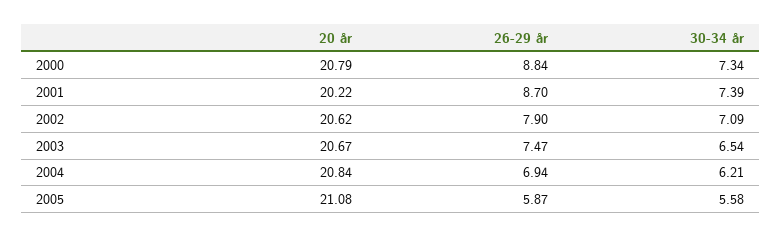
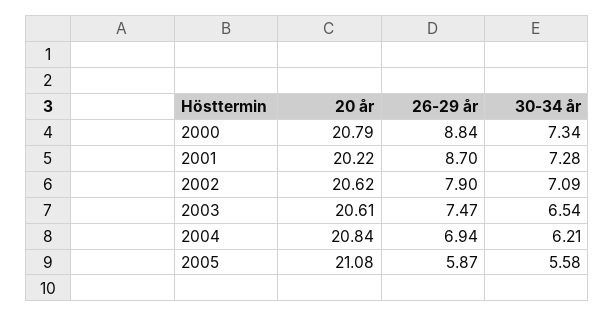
  {
    "20 år": {
      "2000": 20.79,
      "2001": 20.22,
      "2002": 20.62,
-     "2003": 20.67,
+     "2003": 20.61,
      "2004": 20.84,
      "2005": 21.08
    },
    "26-29 år": {
      "2000": 8.84,
      "2001": 8.7,
      "2002": 7.9,
      "2003": 7.47,
      "2004": 6.94,
      "2005": 5.87
    },
    "30-34 år": {
      "2000": 7.34,
-     "2001": 7.39,
+     "2001": 7.28,
      "2002": 7.09,
      "2003": 6.54,
      "2004": 6.21,
      "2005": 5.58
    }
  }

